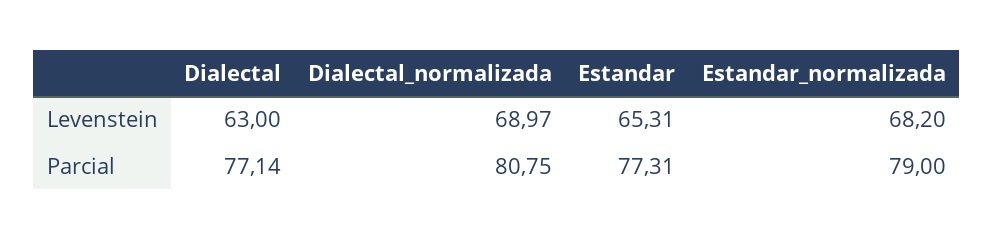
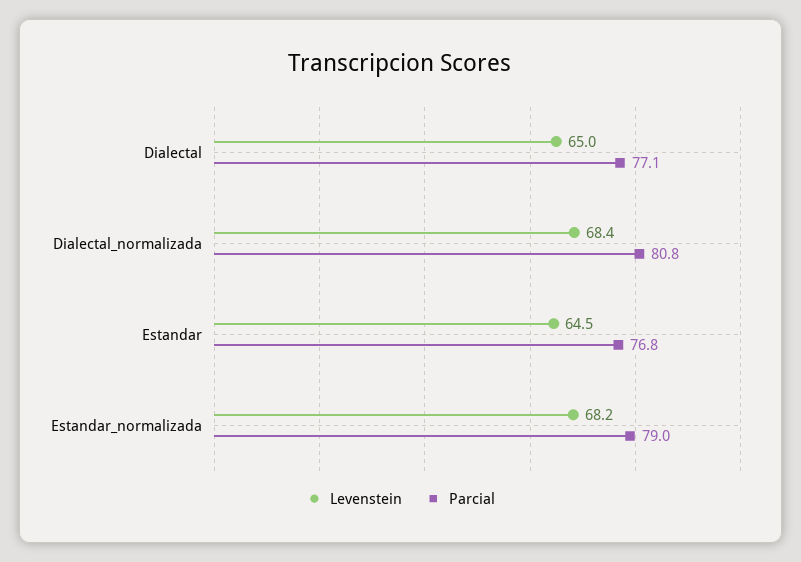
  {
    "Levenstein": {
-     "Dialectal": 63,
+     "Dialectal": 65,
-     "Dialectal_normalizada": 68.97,
+     "Dialectal_normalizada": 68.4,
-     "Estandar": 65.31,
+     "Estandar": 64.5,
      "Estandar_normalizada": 68.2
    },
    "Parcial": {
      "Dialectal": 77.14,
      "Dialectal_normalizada": 80.75,
-     "Estandar": 77.31,
+     "Estandar": 76.8,
      "Estandar_normalizada": 79
    }
  }

